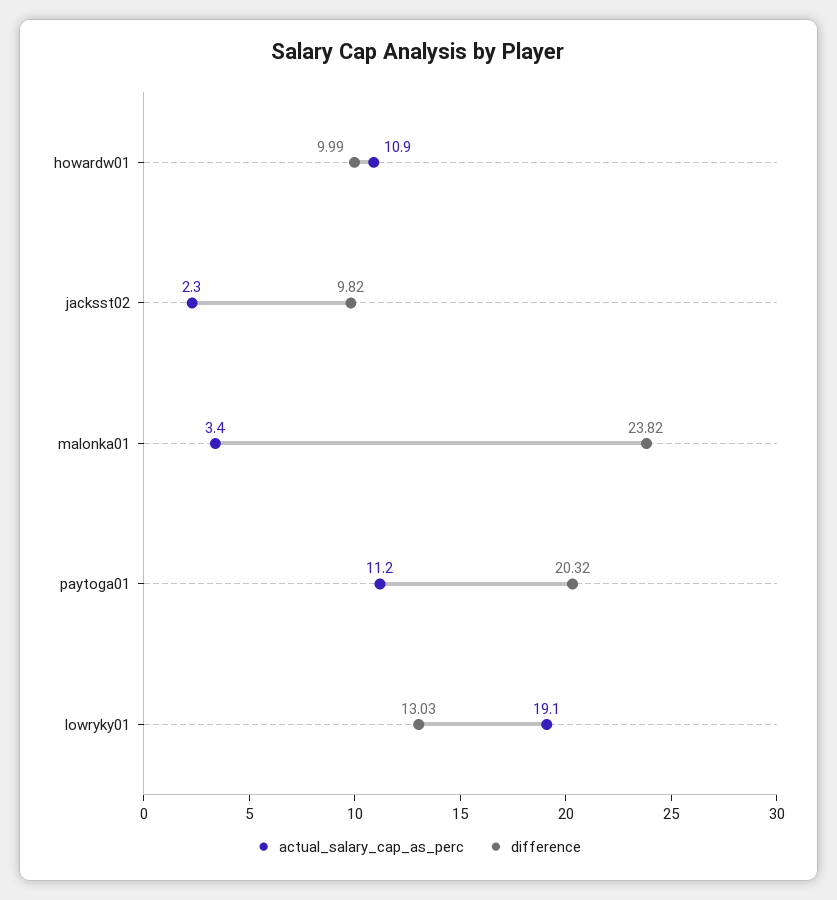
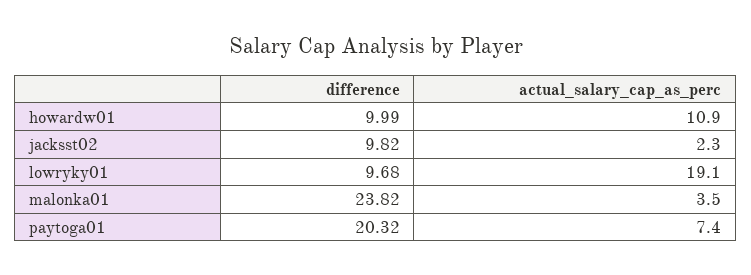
  {
    "actual_salary_cap_as_perc": {
      "howardw01": 10.9,
      "jacksst02": 2.3,
-     "malonka01": 3.4,
+     "malonka01": 3.5,
-     "paytoga01": 11.2,
+     "paytoga01": 7.4,
      "lowryky01": 19.1
    },
    "difference": {
      "howardw01": 9.99,
      "jacksst02": 9.82,
      "malonka01": 23.82,
      "paytoga01": 20.32,
-     "lowryky01": 13.03
+     "lowryky01": 9.68
    }
  }

